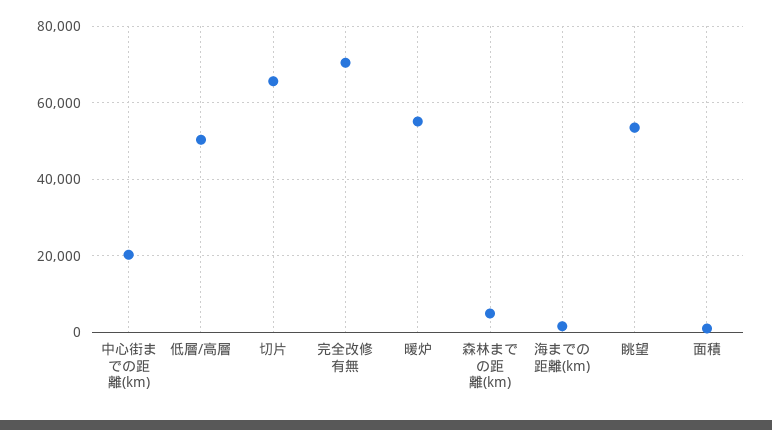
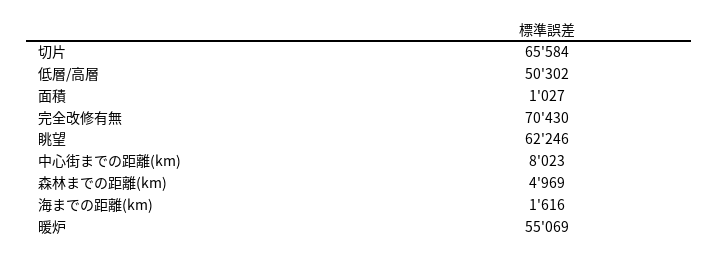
  {
-   "中心街までの距離(km)": 20000,
+   "中心街までの距離(km)": 8023,
    "低層/高層": 50302,
    "切片": 65584,
    "完全改修有無": 70430,
    "暖炉": 55069,
    "森林までの距離(km)": 4969,
    "海までの距離(km)": 1616,
-   "眺望": 54000,
+   "眺望": 62246,
    "面積": 1027
  }

